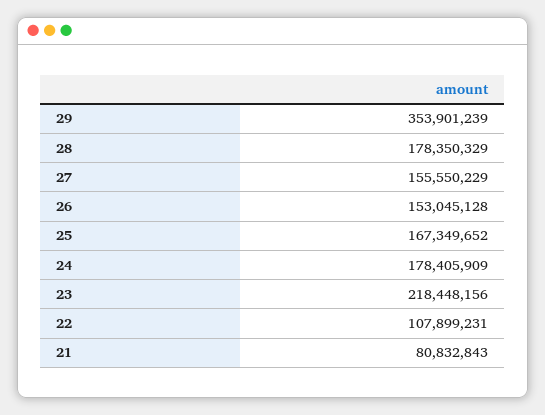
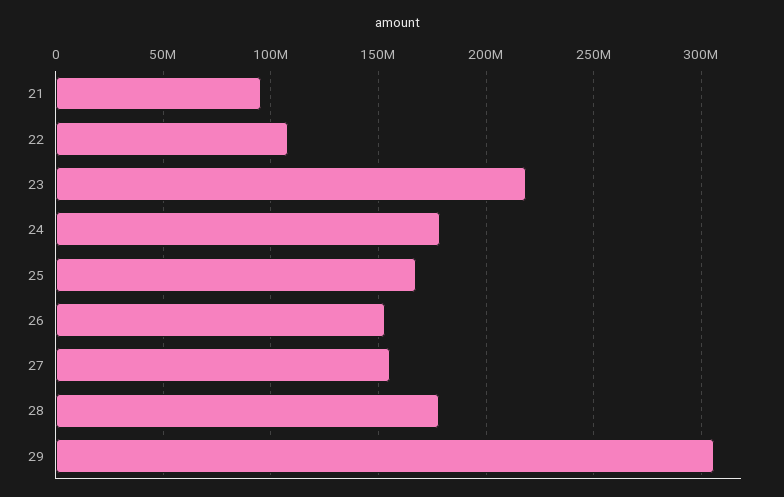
  {
-   "29": 353901239,
+   "29": 305000000,
    "28": 178350329,
    "27": 155550229,
    "26": 153045128,
    "25": 167349652,
    "24": 178405909,
    "23": 218448156,
    "22": 107899231,
-   "21": 80832843
+   "21": 95000000
  }

